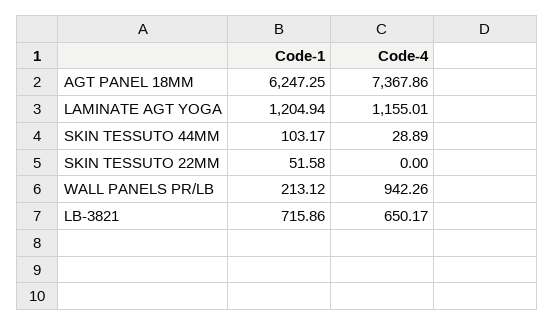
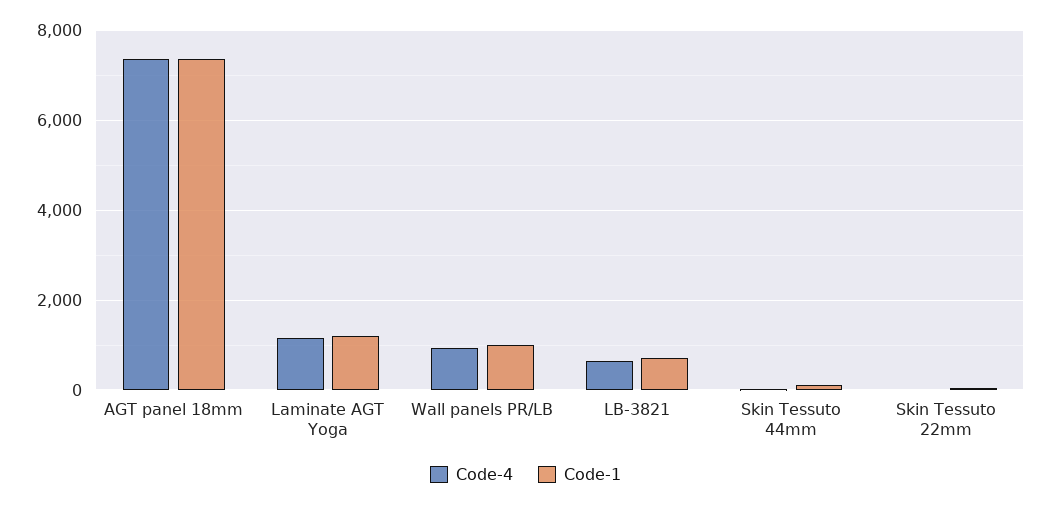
  {
    "Code-1": {
-     "AGT PANEL 18MM": 6247.25,
+     "AGT PANEL 18MM": 7400,
      "LAMINATE AGT YOGA": 1204.94,
      "SKIN TESSUTO 44MM": 103.17,
      "SKIN TESSUTO 22MM": 51.58,
-     "WALL PANELS PR/LB": 213.12,
+     "WALL PANELS PR/LB": 1000,
      "LB-3821": 715.86
    },
    "Code-4": {
      "AGT PANEL 18MM": 7367.86,
      "LAMINATE AGT YOGA": 1155.01,
      "SKIN TESSUTO 44MM": 28.89,
      "SKIN TESSUTO 22MM": 0,
      "WALL PANELS PR/LB": 942.26,
      "LB-3821": 650.17
    }
  }

